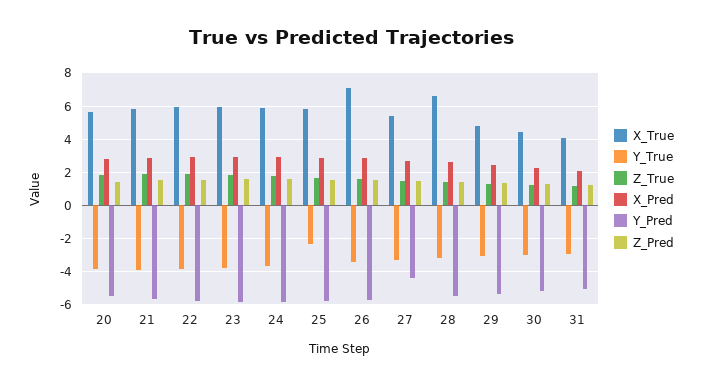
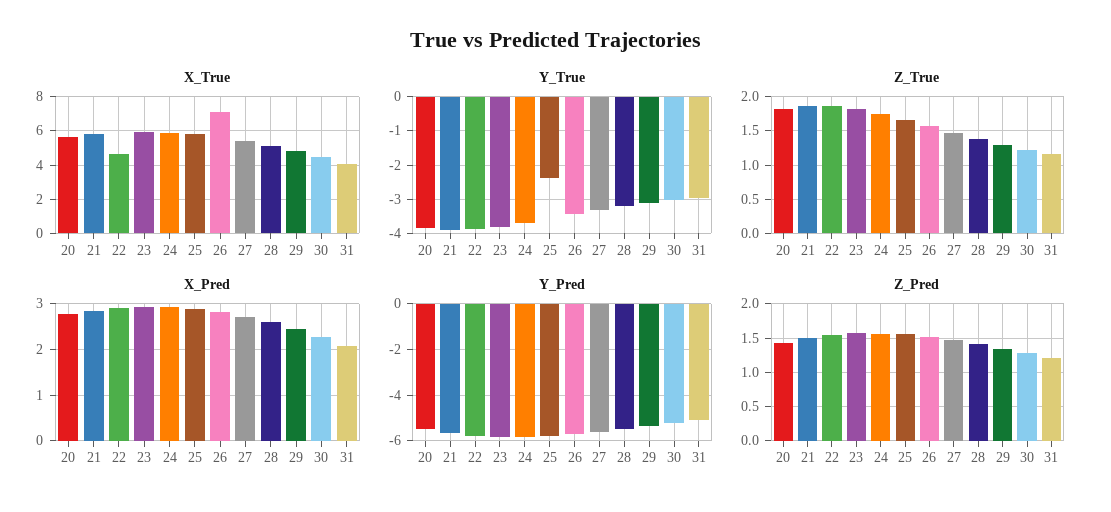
  {
    "X_True": {
      "20": 5.5,
      "21": 6,
-     "22": 6,
+     "22": 4.5,
      "23": 6,
      "24": 6,
      "25": 6,
      "26": 7,
      "27": 5.5,
-     "28": 6.5,
+     "28": 5,
      "29": 5,
      "30": 4.5,
      "31": 4
    },
    "Y_True": {
      "20": -3.8,
      "21": -3.8,
      "22": -3.8,
      "23": -3.8,
      "24": -3.8,
      "25": -2.4,
      "26": -3.4,
      "27": -3.4,
      "28": -3.2,
      "29": -3,
      "30": -3,
      "31": -3
    },
    "Z_True": {
      "20": 1.8,
      "21": 1.9,
      "22": 1.9,
      "23": 1.8,
      "24": 1.8,
      "25": 1.7,
      "26": 1.6,
      "27": 1.5,
      "28": 1.4,
      "29": 1.3,
      "30": 1.2,
      "31": 1.2
    },
    "X_Pred": {
      "20": 2.8,
      "21": 2.8,
      "22": 3,
      "23": 3,
      "24": 3,
      "25": 2.8,
      "26": 2.8,
      "27": 2.8,
      "28": 2.6,
      "29": 2.4,
      "30": 2.2,
      "31": 2
    },
    "Y_Pred": {
      "20": -5.5,
      "21": -5.5,
      "22": -6,
      "23": -6,
      "24": -6,
      "25": -6,
      "26": -5.5,
-     "27": -4.5,
+     "27": -5.5,
      "28": -5.5,
      "29": -5.5,
      "30": -5,
      "31": -5
    },
    "Z_Pred": {
      "20": 1.4,
      "21": 1.5,
      "22": 1.6,
      "23": 1.6,
      "24": 1.6,
      "25": 1.6,
      "26": 1.5,
      "27": 1.5,
      "28": 1.4,
      "29": 1.3,
      "30": 1.3,
      "31": 1.2
    }
  }

